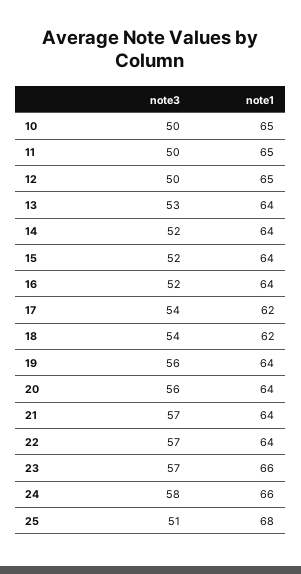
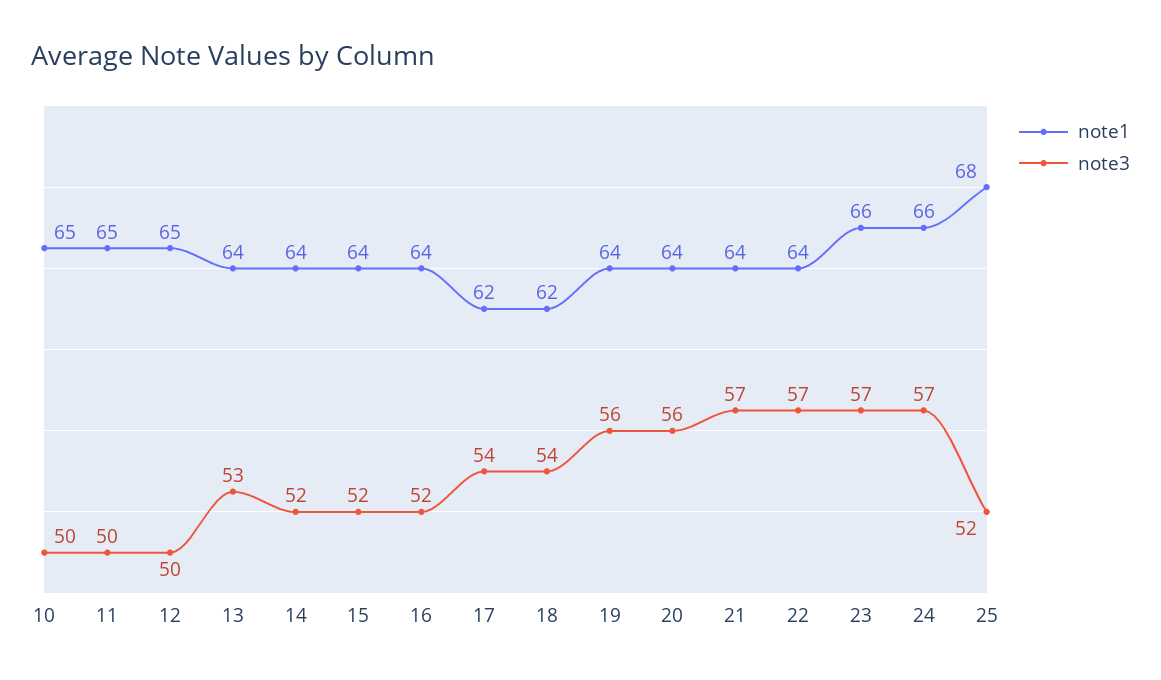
  {
    "note3": {
      "10": 50,
      "11": 50,
      "12": 50,
      "13": 53,
      "14": 52,
      "15": 52,
      "16": 52,
      "17": 54,
      "18": 54,
      "19": 56,
      "20": 56,
      "21": 57,
      "22": 57,
      "23": 57,
-     "24": 58,
+     "24": 57,
-     "25": 51
+     "25": 52
    },
    "note1": {
      "10": 65,
      "11": 65,
      "12": 65,
      "13": 64,
      "14": 64,
      "15": 64,
      "16": 64,
      "17": 62,
      "18": 62,
      "19": 64,
      "20": 64,
      "21": 64,
      "22": 64,
      "23": 66,
      "24": 66,
      "25": 68
    }
  }

